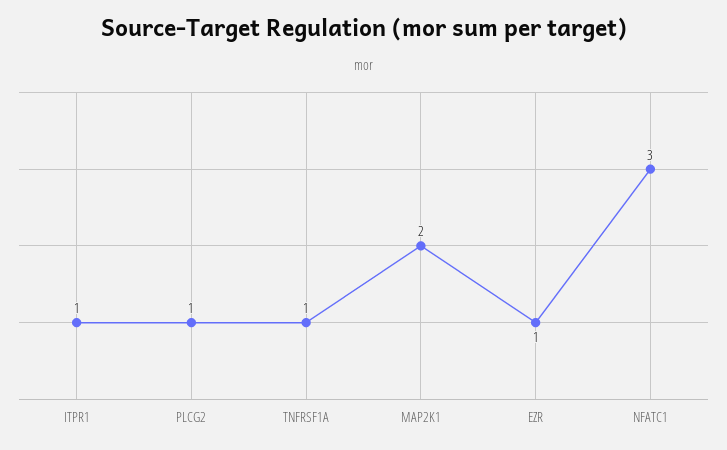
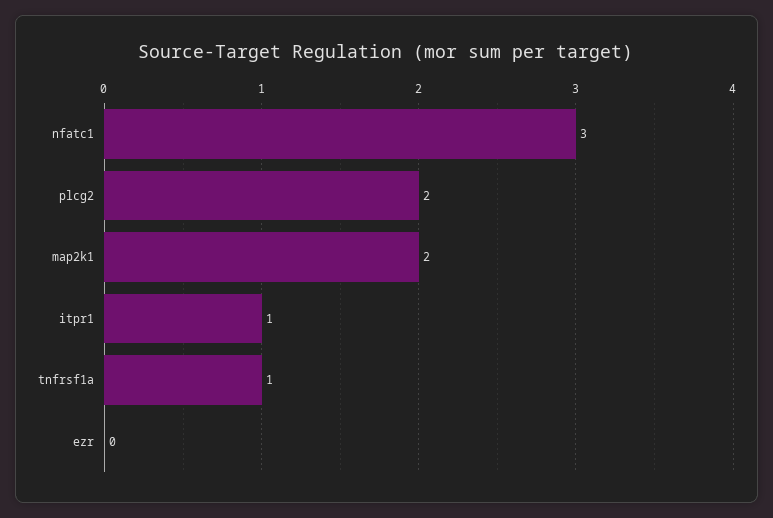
  {
    "ITPR1": 1,
-   "PLCG2": 1,
+   "PLCG2": 2,
    "TNFRSF1A": 1,
    "MAP2K1": 2,
-   "EZR": 1,
+   "EZR": 0,
    "NFATC1": 3
  }

